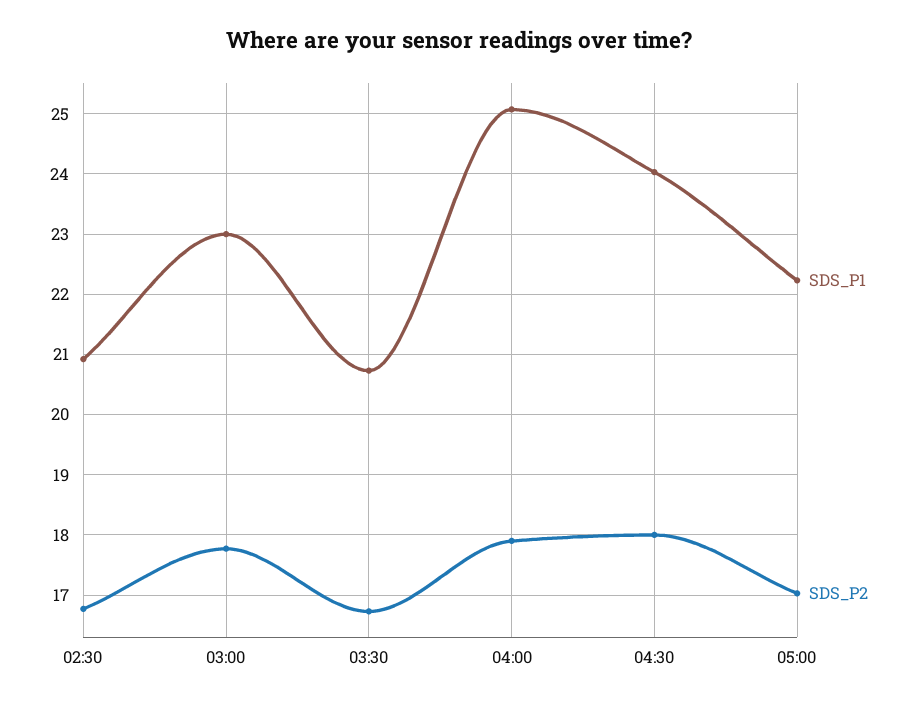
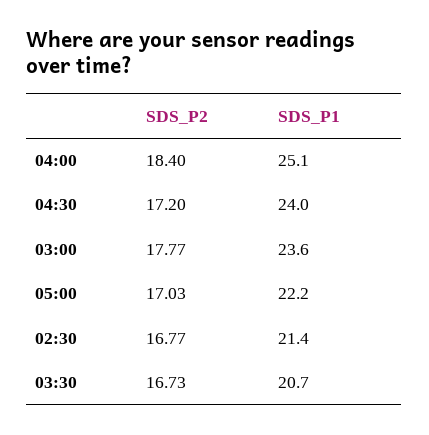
  {
    "SDS_P1": {
-     "02:30": 20.9,
+     "02:30": 21.4,
-     "03:00": 23,
+     "03:00": 23.6,
      "03:30": 20.7,
      "04:00": 25.1,
      "04:30": 24,
      "05:00": 22.2
    },
    "SDS_P2": {
      "02:30": 16.77,
      "03:00": 17.77,
      "03:30": 16.73,
-     "04:00": 17.9,
+     "04:00": 18.4,
-     "04:30": 18,
+     "04:30": 17.2,
      "05:00": 17.03
    }
  }

